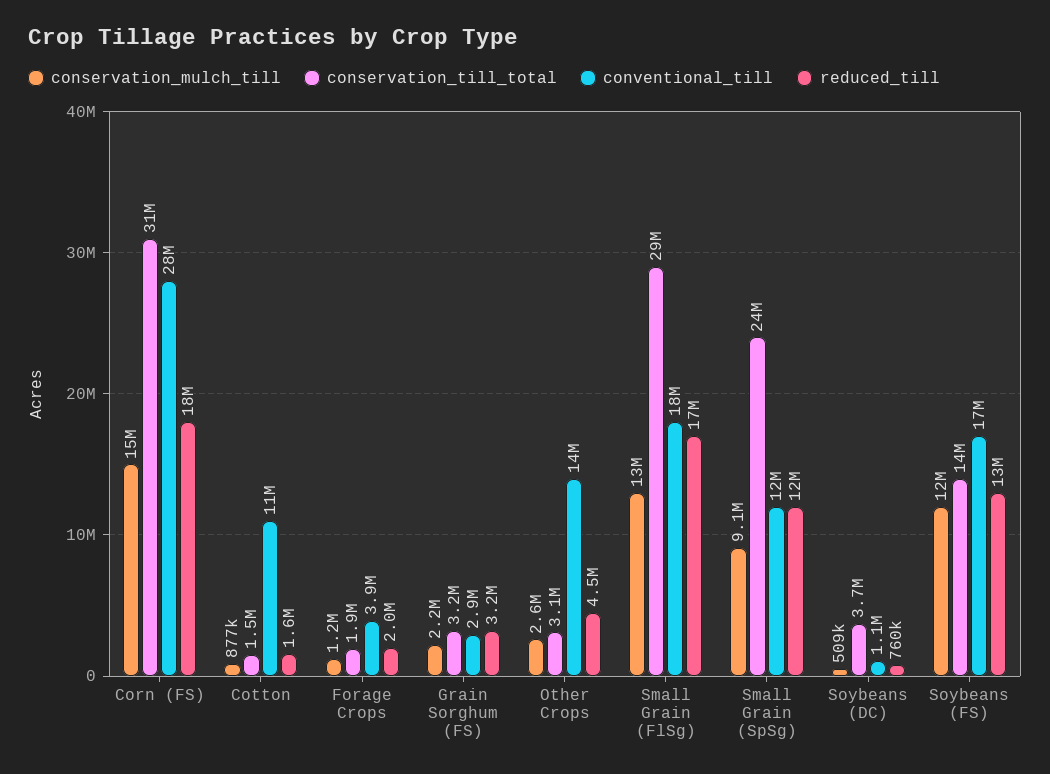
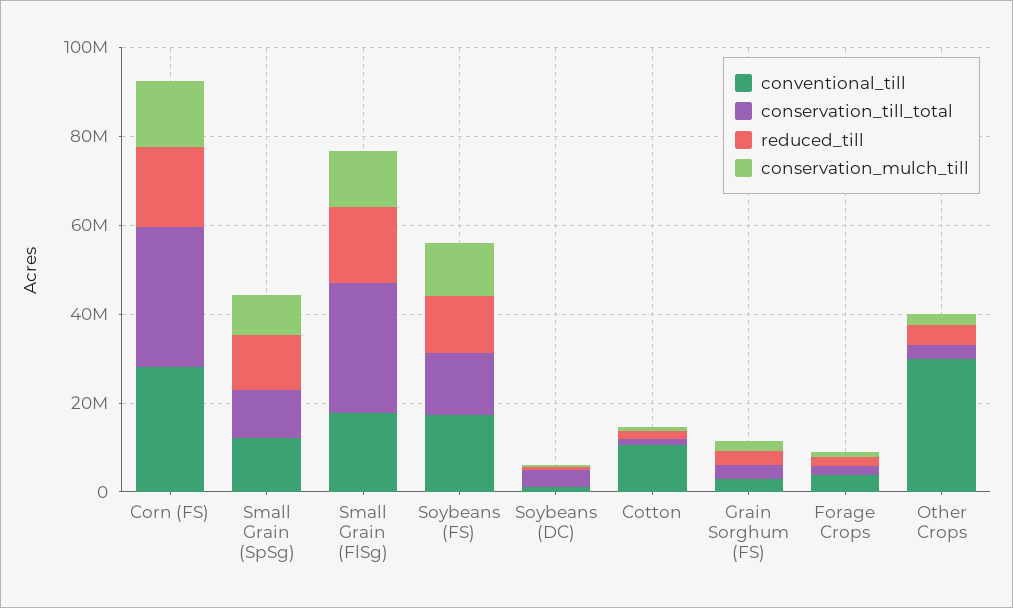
  {
    "conservation_mulch_till": {
      "Corn (FS)": 15000000,
      "Cotton": 877000,
      "Forage Crops": 1200000,
      "Grain Sorghum (FS)": 2200000,
      "Other Crops": 2600000,
      "Small Grain (FlSg)": 13000000,
      "Small Grain (SpSg)": 9100000,
      "Soybeans (DC)": 509000,
      "Soybeans (FS)": 12000000
    },
    "conservation_till_total": {
      "Corn (FS)": 31000000,
      "Cotton": 1500000,
      "Forage Crops": 1900000,
      "Grain Sorghum (FS)": 3200000,
      "Other Crops": 3100000,
      "Small Grain (FlSg)": 29000000,
-     "Small Grain (SpSg)": 24000000,
+     "Small Grain (SpSg)": 10000000,
      "Soybeans (DC)": 3700000,
      "Soybeans (FS)": 14000000
    },
    "conventional_till": {
      "Corn (FS)": 28000000,
      "Cotton": 11000000,
      "Forage Crops": 3900000,
      "Grain Sorghum (FS)": 2900000,
-     "Other Crops": 14000000,
+     "Other Crops": 30000000,
      "Small Grain (FlSg)": 18000000,
      "Small Grain (SpSg)": 12000000,
      "Soybeans (DC)": 1100000,
      "Soybeans (FS)": 17000000
    },
    "reduced_till": {
      "Corn (FS)": 18000000,
      "Cotton": 1600000,
      "Forage Crops": 2000000,
      "Grain Sorghum (FS)": 3200000,
      "Other Crops": 4500000,
      "Small Grain (FlSg)": 17000000,
      "Small Grain (SpSg)": 12000000,
      "Soybeans (DC)": 760000,
      "Soybeans (FS)": 13000000
    }
  }

